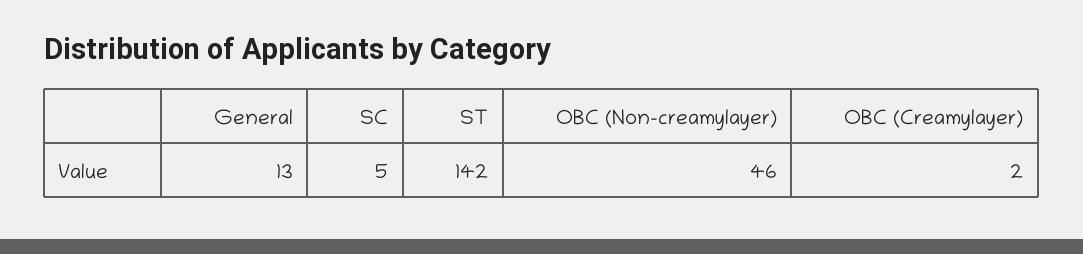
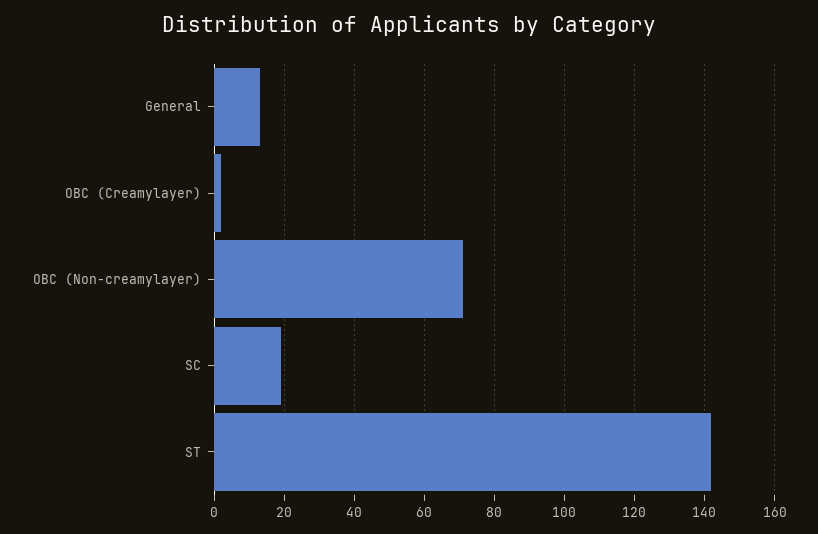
  {
    "General": 13,
-   "SC": 5,
+   "SC": 20,
    "ST": 142,
-   "OBC (Non-creamylayer)": 46,
+   "OBC (Non-creamylayer)": 70,
    "OBC (Creamylayer)": 2
  }

